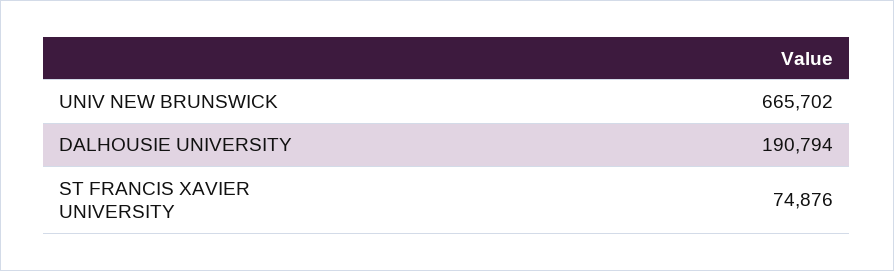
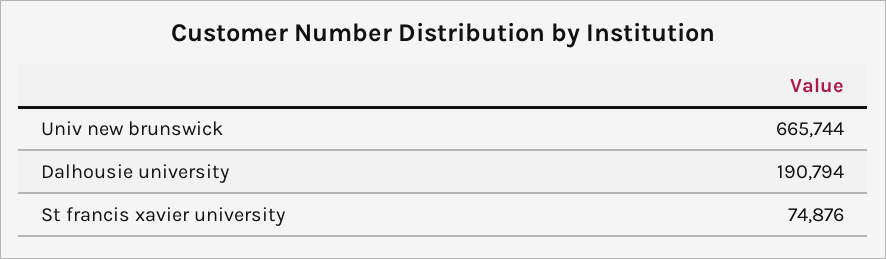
  {
-   "UNIV NEW BRUNSWICK": 665702,
+   "UNIV NEW BRUNSWICK": 665744,
    "DALHOUSIE UNIVERSITY": 190794,
    "ST FRANCIS XAVIER UNIVERSITY": 74876
  }

